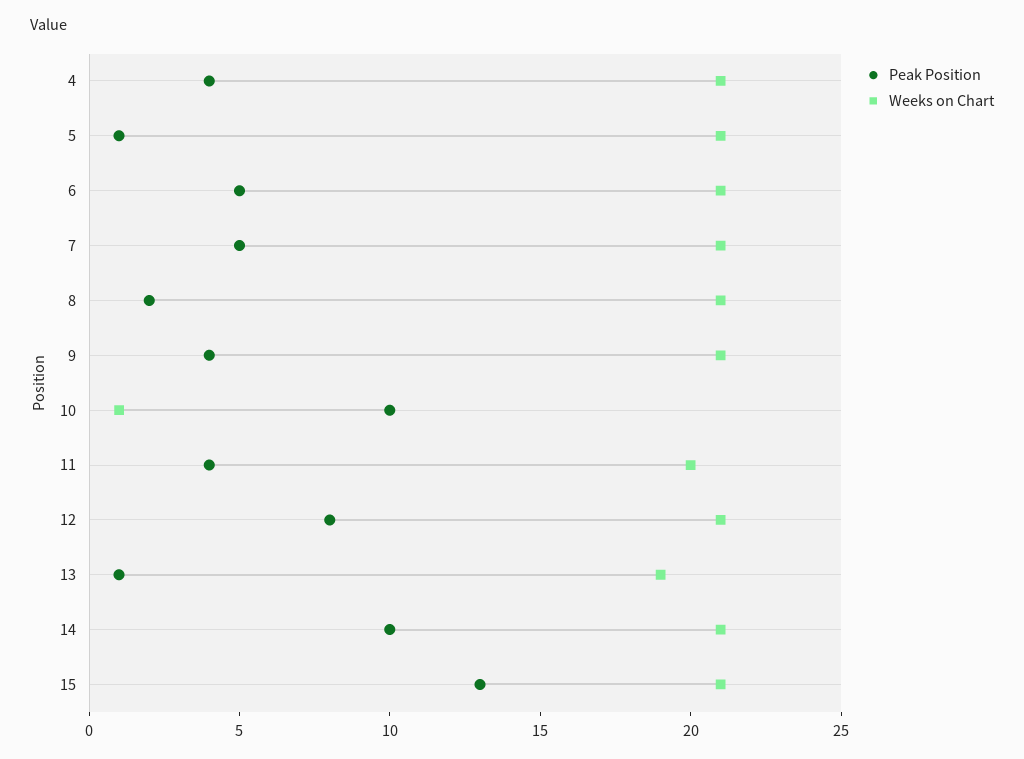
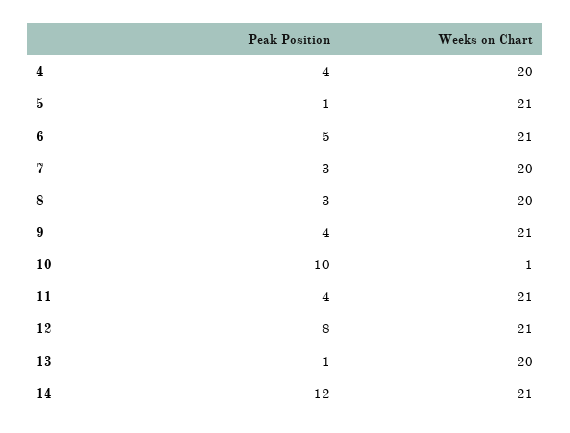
  {
    "Peak Position": {
      "4": 4,
      "5": 1,
      "6": 5,
-     "7": 5,
+     "7": 3,
-     "8": 2,
+     "8": 3,
      "9": 4,
      "10": 10,
      "11": 4,
      "12": 8,
      "13": 1,
-     "14": 10,
+     "14": 12
-     "15": 13
    },
    "Weeks on Chart": {
-     "4": 21,
+     "4": 20,
      "5": 21,
      "6": 21,
-     "7": 21,
+     "7": 20,
-     "8": 21,
+     "8": 20,
      "9": 21,
      "10": 1,
-     "11": 20,
+     "11": 21,
      "12": 21,
-     "13": 19,
+     "13": 20,
-     "14": 21,
+     "14": 21
-     "15": 21
    }
  }

